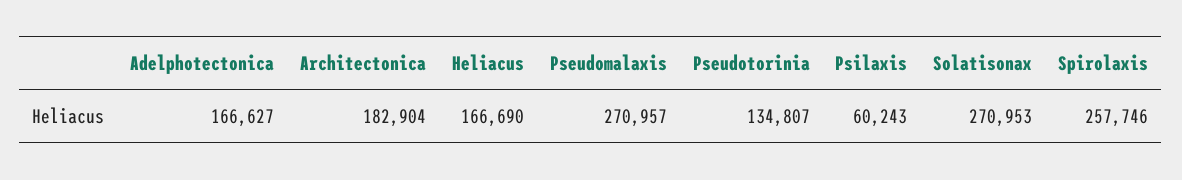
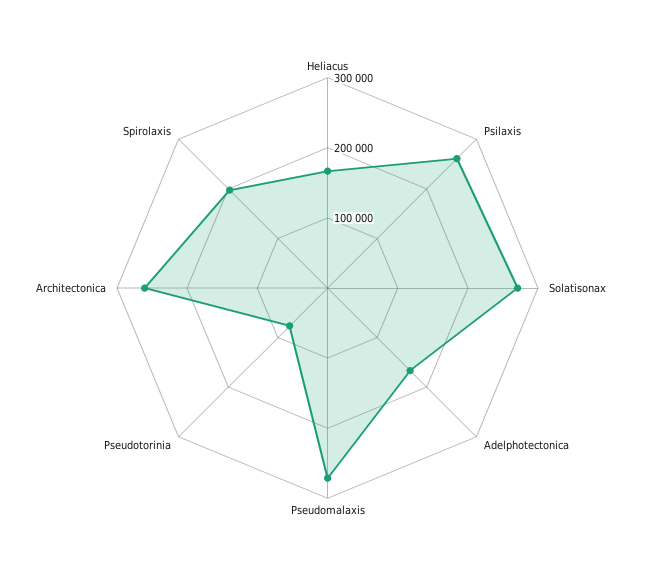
  {
    "Adelphotectonica": 166627,
-   "Architectonica": 182904,
+   "Architectonica": 260000,
    "Heliacus": 166690,
    "Pseudomalaxis": 270957,
-   "Pseudotorinia": 134807,
+   "Pseudotorinia": 80000,
-   "Psilaxis": 60243,
+   "Psilaxis": 260000,
    "Solatisonax": 270953,
-   "Spirolaxis": 257746
+   "Spirolaxis": 200000
  }

